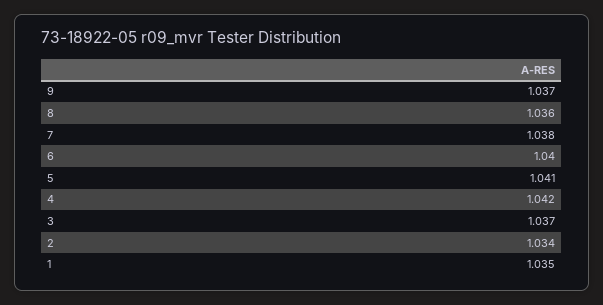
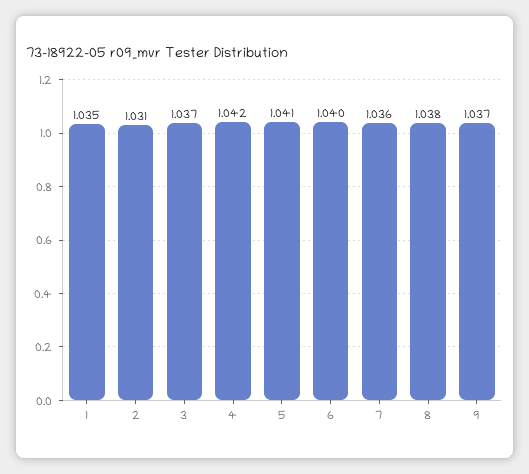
  {
    "9": 1.037,
-   "8": 1.036,
+   "8": 1.038,
-   "7": 1.038,
+   "7": 1.036,
    "6": 1.04,
    "5": 1.041,
    "4": 1.042,
    "3": 1.037,
-   "2": 1.034,
+   "2": 1.031,
    "1": 1.035
  }

